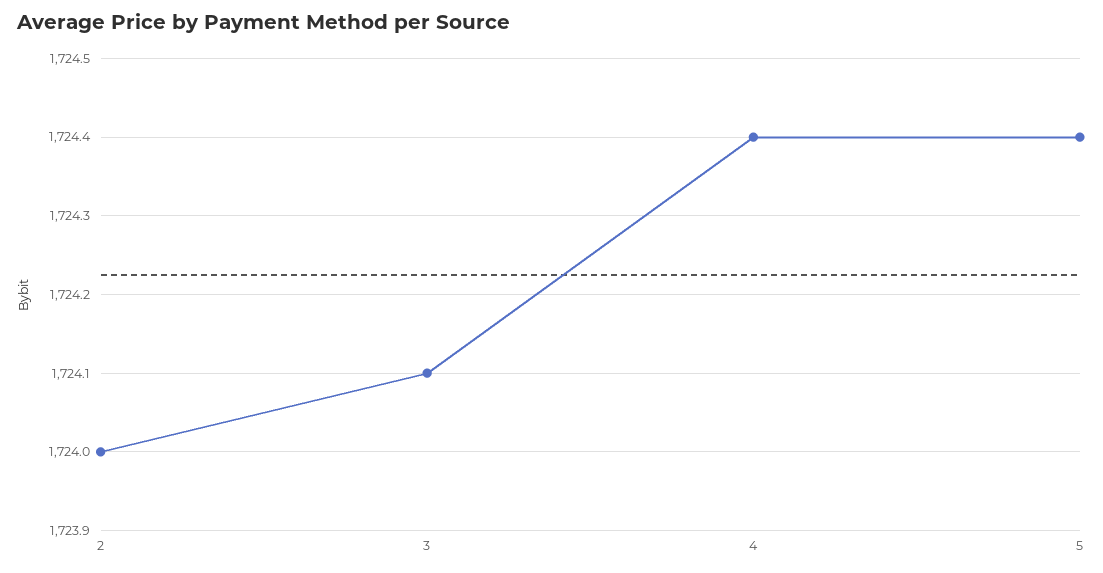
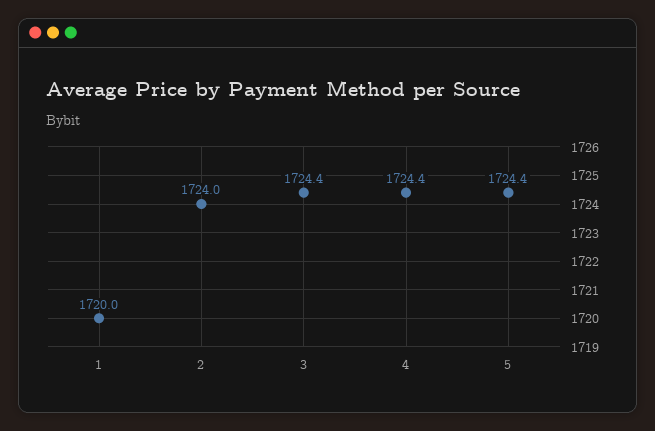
  {
    "2": 1724,
-   "3": 1724.1,
+   "3": 1724.4,
    "4": 1724.4,
-   "5": 1724.4
+   "5": 1724.4,
+   "1": 1720
  }

